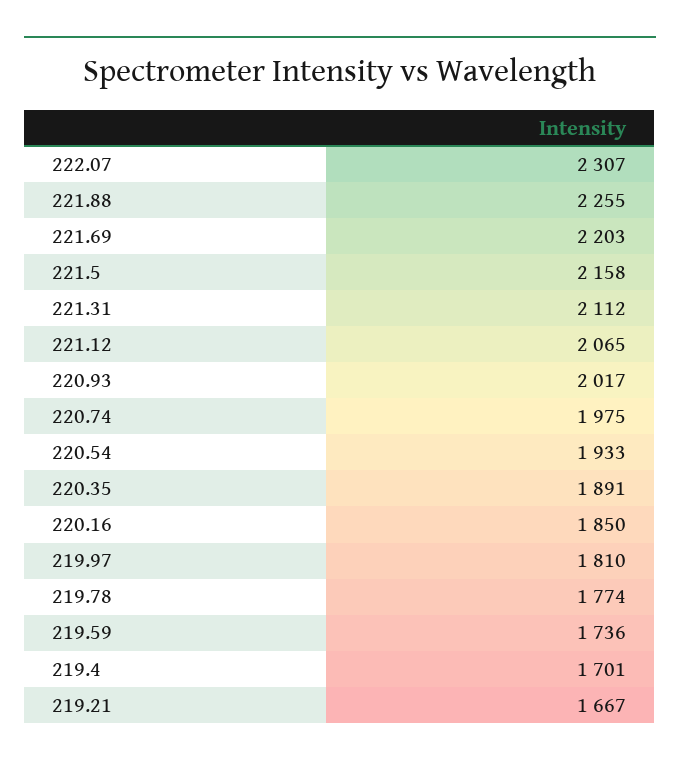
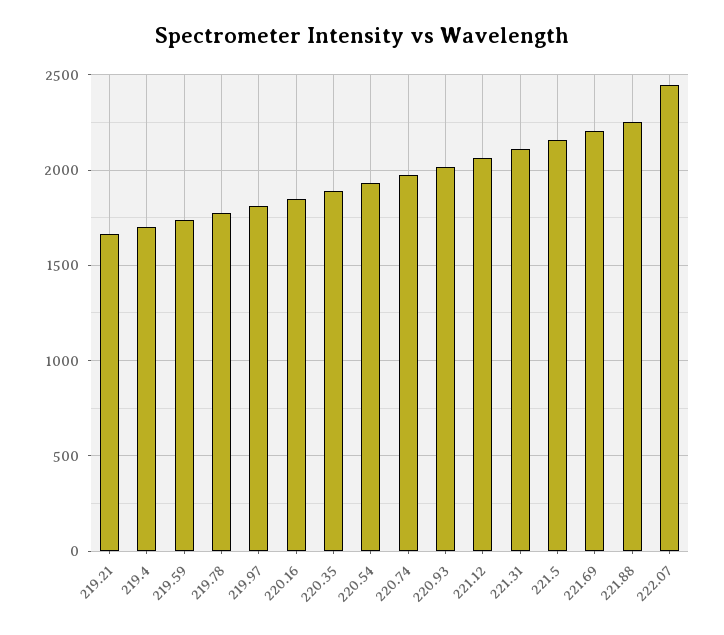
  {
-   "222.07": 2307,
+   "222.07": 2450,
    "221.88": 2255,
    "221.69": 2203,
    "221.5": 2158,
    "221.31": 2112,
    "221.12": 2065,
    "220.93": 2017,
    "220.74": 1975,
    "220.54": 1933,
    "220.35": 1891,
    "220.16": 1850,
    "219.97": 1810,
    "219.78": 1774,
    "219.59": 1736,
    "219.4": 1701,
    "219.21": 1667
  }

